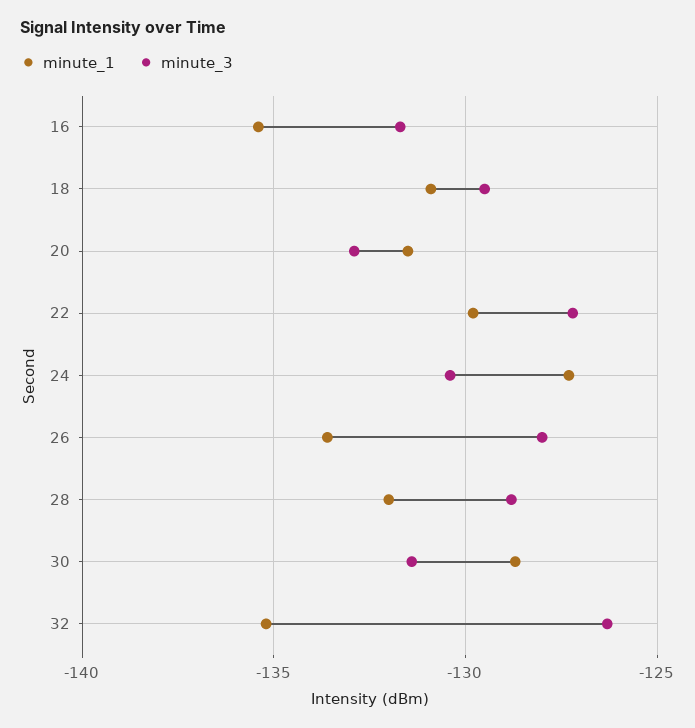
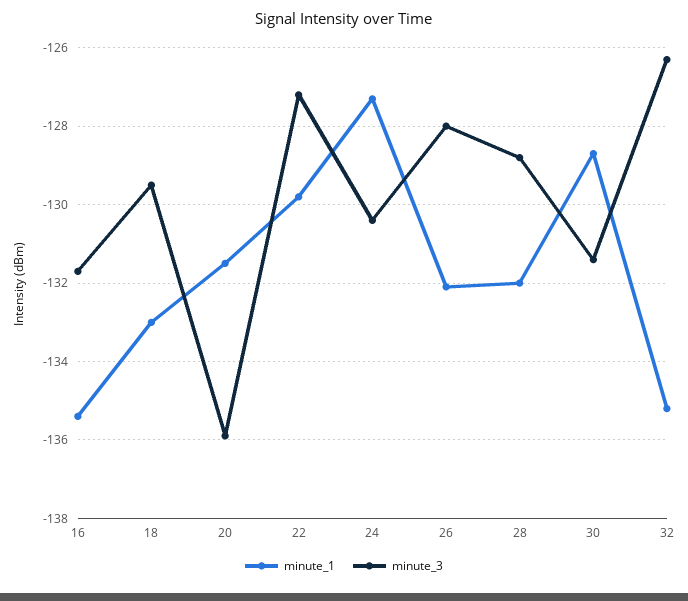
  {
    "minute_1": {
      "16": -135.5,
-     "18": -131,
+     "18": -133,
      "20": -131.5,
      "22": -130,
      "24": -127.5,
-     "26": -133.5,
+     "26": -132,
      "28": -132,
      "30": -128.5,
      "32": -135
    },
    "minute_3": {
      "16": -131.5,
      "18": -129.5,
-     "20": -133,
+     "20": -136,
      "22": -127,
      "24": -130.5,
      "26": -128,
      "28": -129,
      "30": -131.5,
      "32": -126.5
    }
  }

